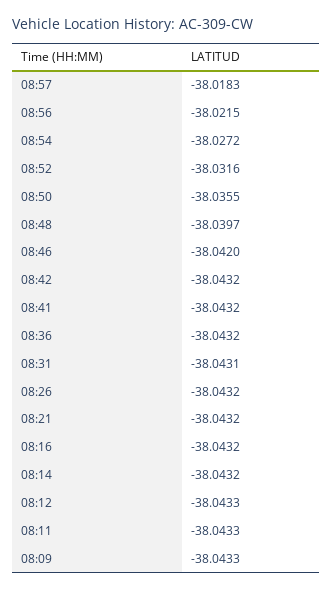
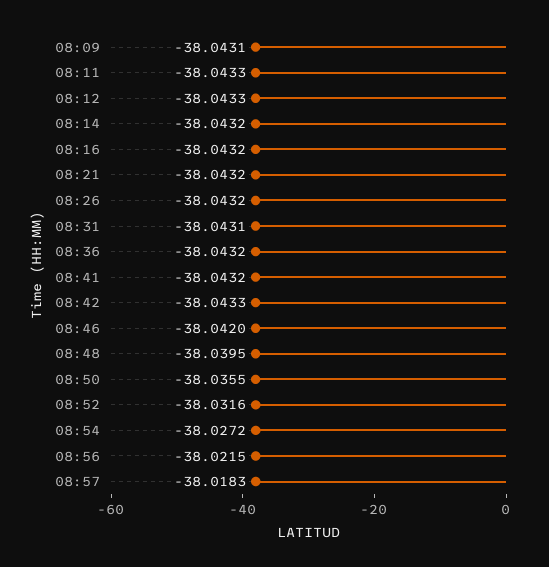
  {
    "08:57": -38.0183,
    "08:56": -38.0215,
    "08:54": -38.0272,
    "08:52": -38.0316,
    "08:50": -38.0355,
-   "08:48": -38.0397,
+   "08:48": -38.0395,
    "08:46": -38.042,
-   "08:42": -38.0432,
+   "08:42": -38.0433,
    "08:41": -38.0432,
    "08:36": -38.0432,
    "08:31": -38.0431,
    "08:26": -38.0432,
    "08:21": -38.0432,
    "08:16": -38.0432,
    "08:14": -38.0432,
    "08:12": -38.0433,
    "08:11": -38.0433,
-   "08:09": -38.0433
+   "08:09": -38.0431
  }

